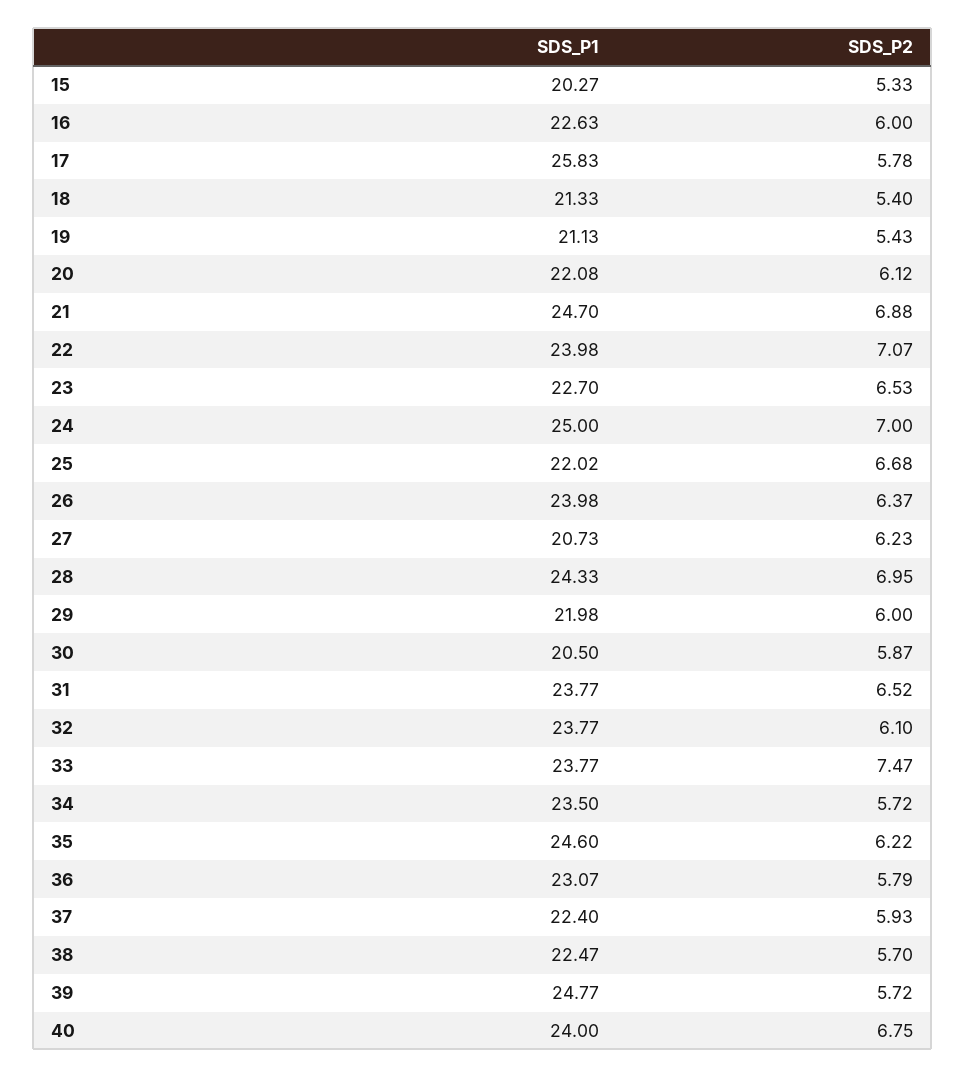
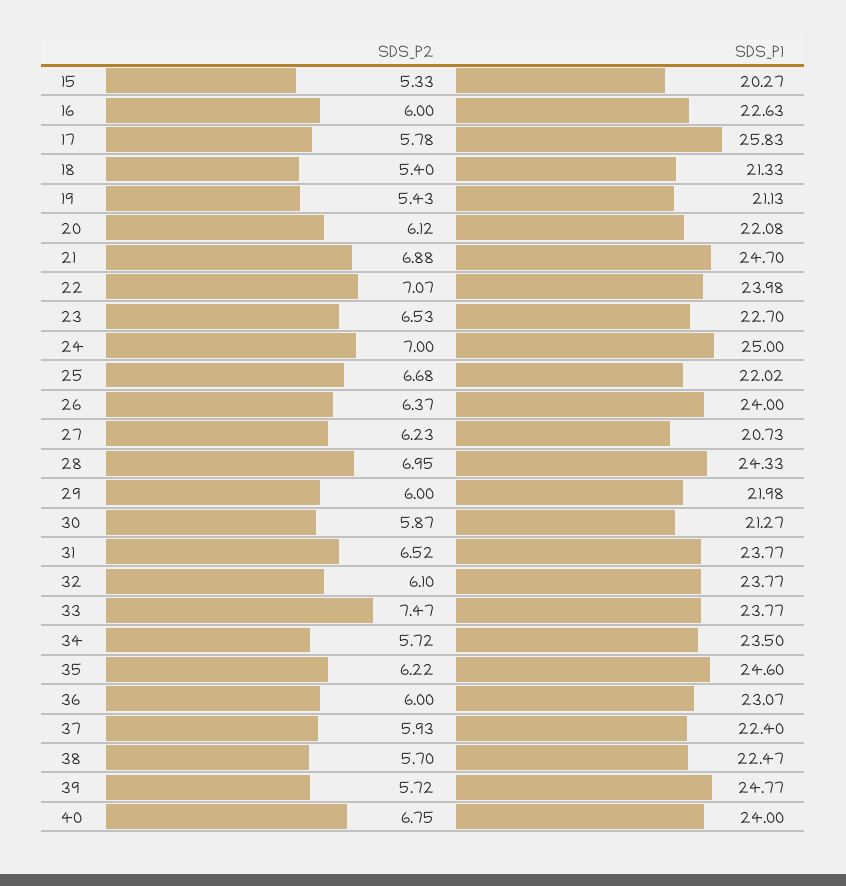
  {
    "SDS_P1": {
      "15": 20.27,
      "16": 22.63,
      "17": 25.83,
      "18": 21.33,
      "19": 21.13,
      "20": 22.08,
      "21": 24.7,
      "22": 23.98,
      "23": 22.7,
      "24": 25,
      "25": 22.02,
-     "26": 23.98,
+     "26": 24,
      "27": 20.73,
      "28": 24.33,
      "29": 21.98,
-     "30": 20.5,
+     "30": 21.27,
      "31": 23.77,
      "32": 23.77,
      "33": 23.77,
      "34": 23.5,
      "35": 24.6,
      "36": 23.07,
      "37": 22.4,
      "38": 22.47,
      "39": 24.77,
      "40": 24
    },
    "SDS_P2": {
      "15": 5.33,
      "16": 6,
      "17": 5.78,
      "18": 5.4,
      "19": 5.43,
      "20": 6.12,
      "21": 6.88,
      "22": 7.07,
      "23": 6.53,
      "24": 7,
      "25": 6.68,
      "26": 6.37,
      "27": 6.23,
      "28": 6.95,
      "29": 6,
      "30": 5.87,
      "31": 6.52,
      "32": 6.1,
      "33": 7.47,
      "34": 5.72,
      "35": 6.22,
-     "36": 5.79,
+     "36": 6,
      "37": 5.93,
      "38": 5.7,
      "39": 5.72,
      "40": 6.75
    }
  }

